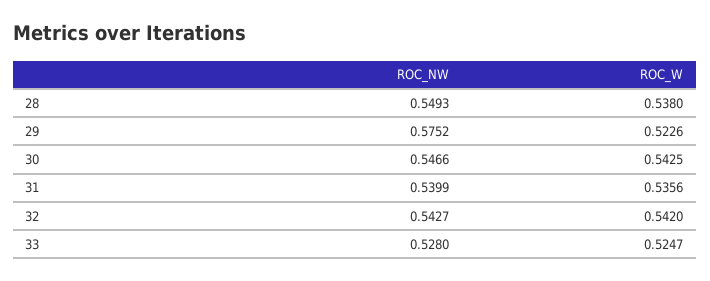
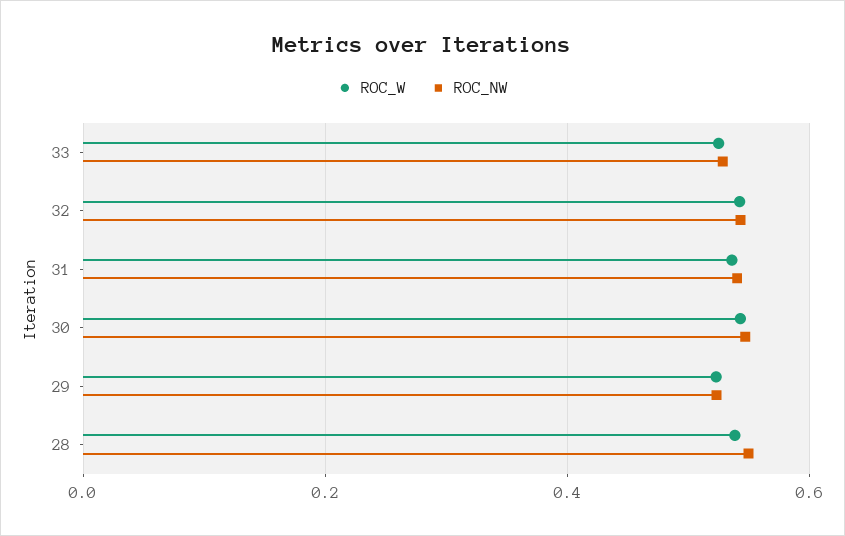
  {
    "ROC_NW": {
      "28": 0.5493,
-     "29": 0.5752,
+     "29": 0.52,
      "30": 0.5466,
      "31": 0.5399,
      "32": 0.5427,
      "33": 0.528
    },
    "ROC_W": {
      "28": 0.538,
      "29": 0.5226,
      "30": 0.5425,
      "31": 0.5356,
      "32": 0.542,
      "33": 0.5247
    }
  }

